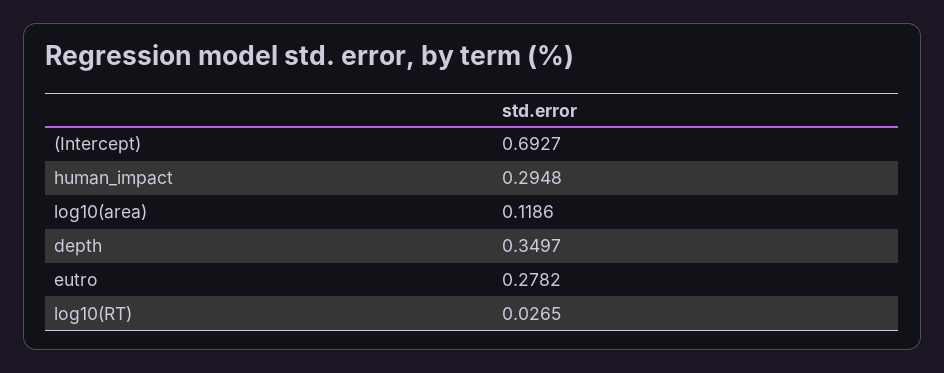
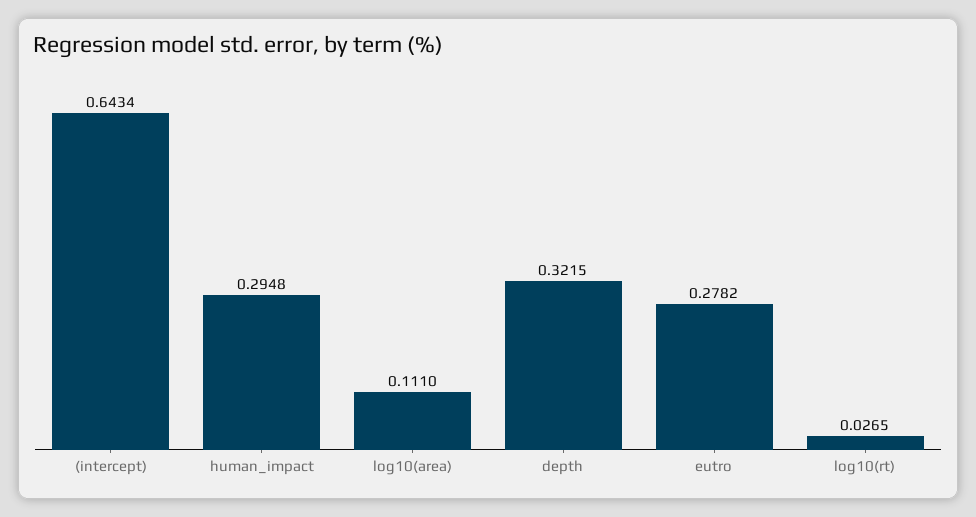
  {
-   "(Intercept)": 0.6927,
+   "(Intercept)": 0.6434,
    "human_impact": 0.2948,
-   "log10(area)": 0.1186,
+   "log10(area)": 0.111,
-   "depth": 0.3497,
+   "depth": 0.3215,
    "eutro": 0.2782,
    "log10(RT)": 0.0265
  }

